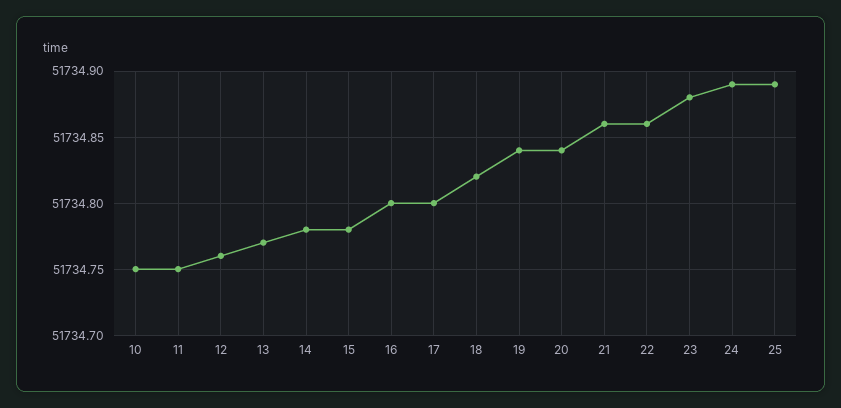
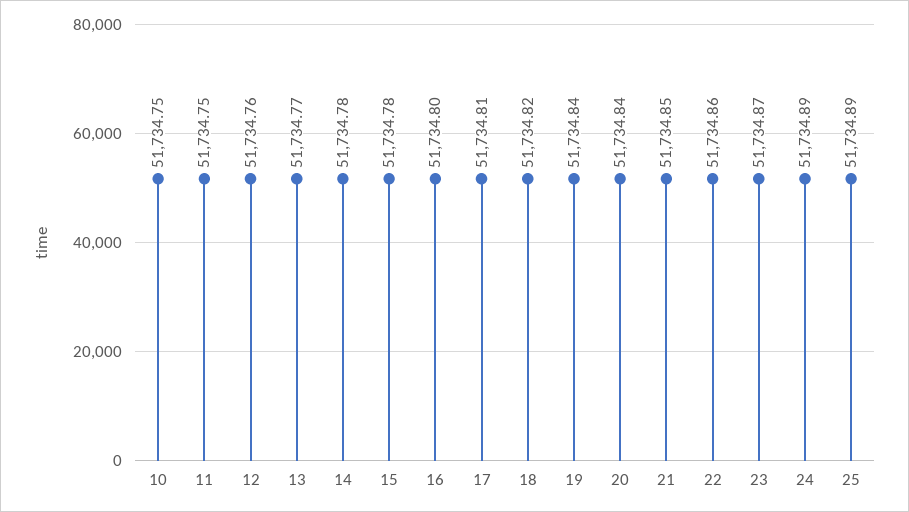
  {
    "10": 51734.75,
    "11": 51734.75,
    "12": 51734.76,
    "13": 51734.77,
    "14": 51734.78,
    "15": 51734.78,
    "16": 51734.8,
-   "17": 51734.8,
+   "17": 51734.81,
    "18": 51734.82,
    "19": 51734.84,
    "20": 51734.84,
-   "21": 51734.86,
+   "21": 51734.85,
    "22": 51734.86,
-   "23": 51734.88,
+   "23": 51734.87,
    "24": 51734.89,
    "25": 51734.89
  }

